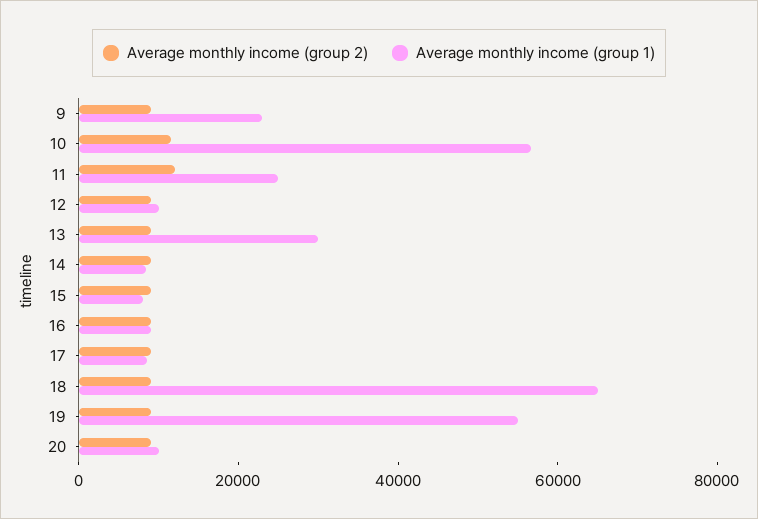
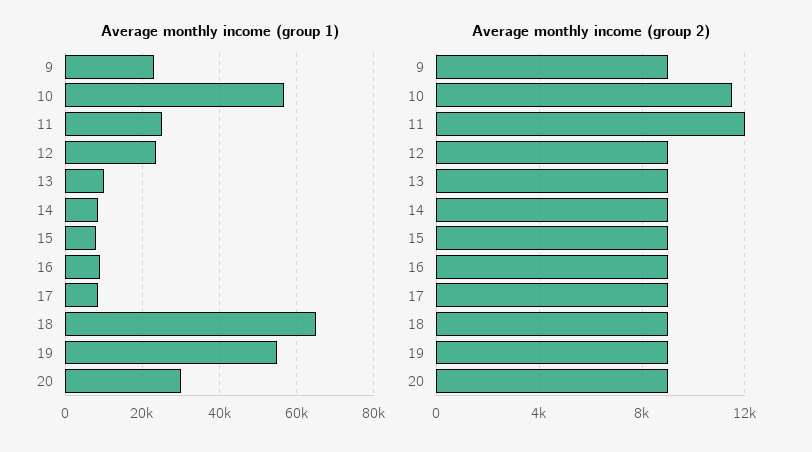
  {
    "Average monthly income (group 2)": {
      "9": 9000,
      "10": 11500,
      "11": 12000,
      "12": 9000,
      "13": 9000,
      "14": 9000,
      "15": 9000,
      "16": 9000,
      "17": 9000,
      "18": 9000,
      "19": 9000,
      "20": 9000
    },
    "Average monthly income (group 1)": {
      "9": 24000,
      "10": 56000,
      "11": 26000,
-     "12": 10000,
+     "12": 24000,
-     "13": 30000,
+     "13": 10000,
      "14": 8000,
      "15": 8000,
      "16": 10000,
      "17": 8000,
      "18": 66000,
      "19": 56000,
-     "20": 10000
+     "20": 30000
    }
  }

